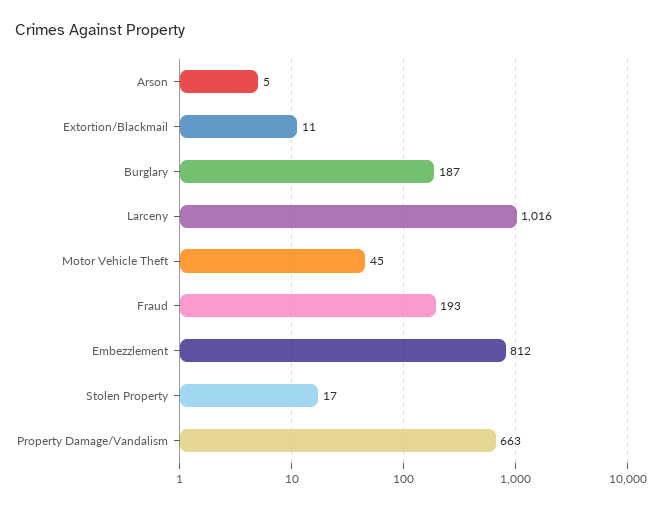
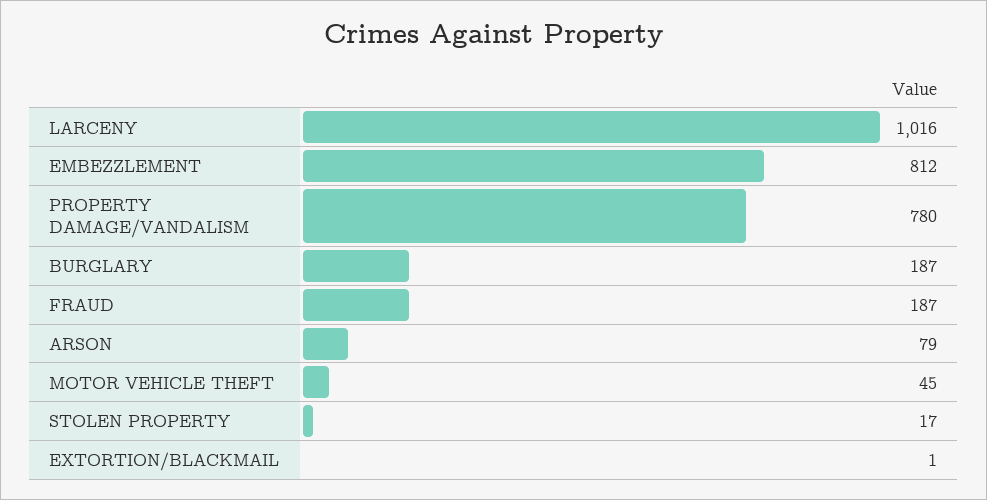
  {
-   "Arson": 5,
+   "Arson": 79,
-   "Extortion/Blackmail": 11,
+   "Extortion/Blackmail": 1,
    "Burglary": 187,
    "Larceny": 1016,
    "Motor Vehicle Theft": 45,
-   "Fraud": 193,
+   "Fraud": 187,
    "Embezzlement": 812,
    "Stolen Property": 17,
-   "Property Damage/Vandalism": 663
+   "Property Damage/Vandalism": 780
  }

